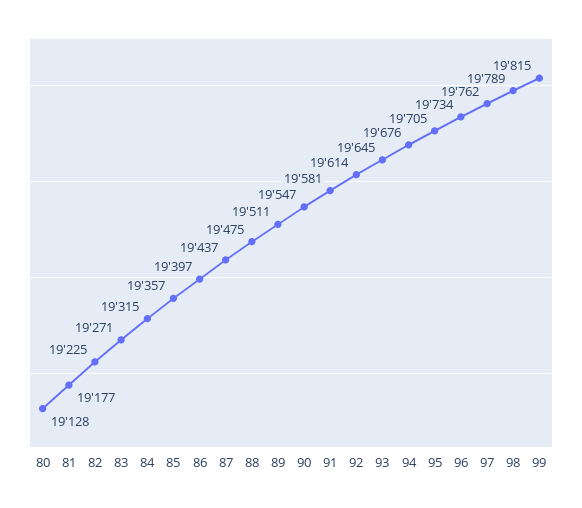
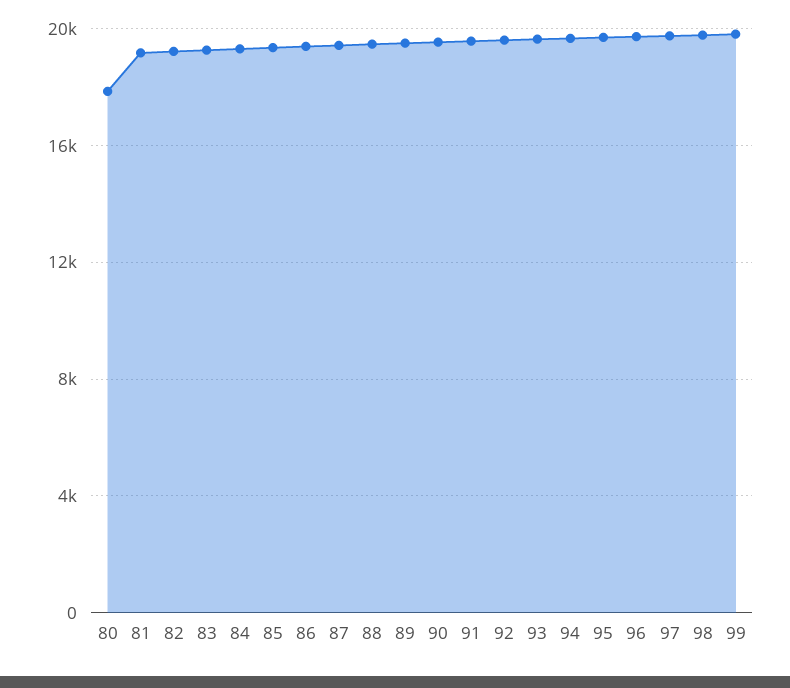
  {
-   "80": 19128,
+   "80": 18000,
    "81": 19177,
    "82": 19225,
    "83": 19271,
    "84": 19315,
    "85": 19357,
    "86": 19397,
    "87": 19437,
    "88": 19475,
    "89": 19511,
    "90": 19547,
    "91": 19581,
    "92": 19614,
    "93": 19645,
    "94": 19676,
    "95": 19705,
    "96": 19734,
    "97": 19762,
    "98": 19789,
    "99": 19815
  }

